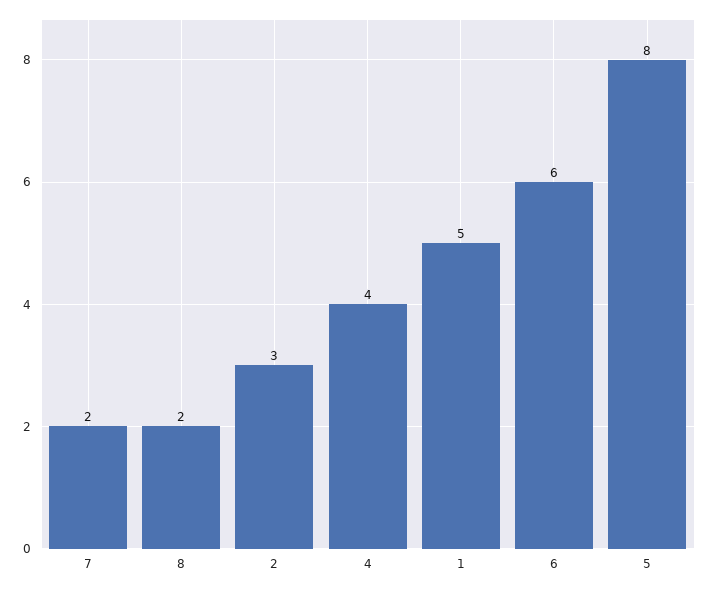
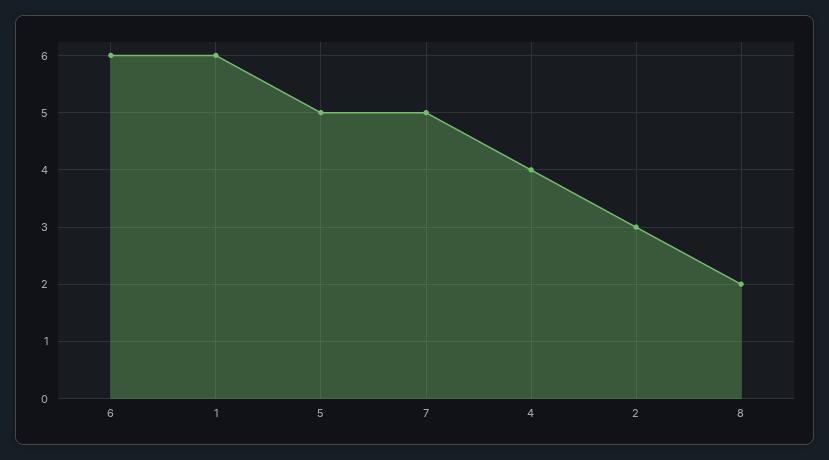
  {
-   "7": 2,
+   "7": 5,
    "8": 2,
    "2": 3,
    "4": 4,
-   "1": 5,
+   "1": 6,
    "6": 6,
-   "5": 8
+   "5": 5
  }

